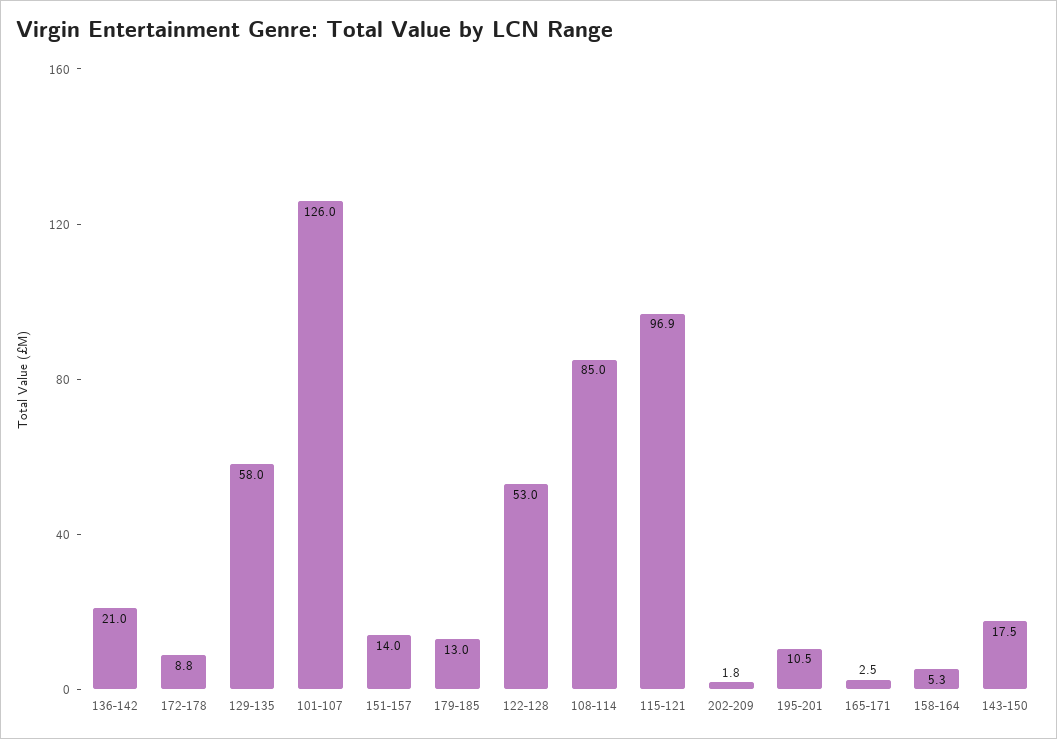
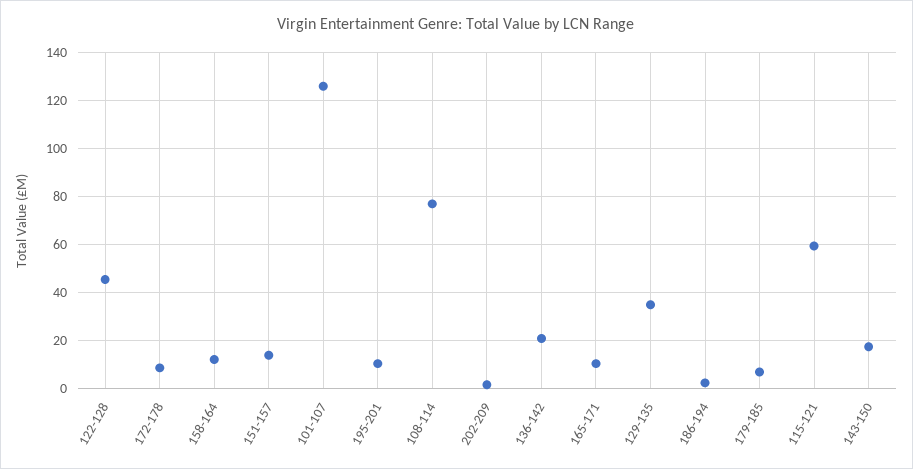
  {
    "136-142": 21,
    "172-178": 8.8,
-   "129-135": 58,
+   "129-135": 35,
    "101-107": 126,
    "151-157": 14,
-   "179-185": 13,
+   "179-185": 7.5,
-   "122-128": 53,
+   "122-128": 45,
-   "108-114": 85,
+   "108-114": 77.5,
-   "115-121": 96.9,
+   "115-121": 60,
    "202-209": 1.8,
    "195-201": 10.5,
-   "165-171": 2.5,
+   "165-171": 10,
-   "158-164": 5.3,
+   "158-164": 12.5,
-   "143-150": 17.5
+   "143-150": 17.5,
+   "186-194": 2.5
  }

